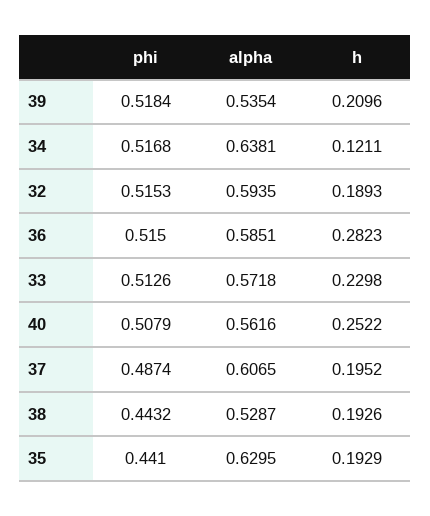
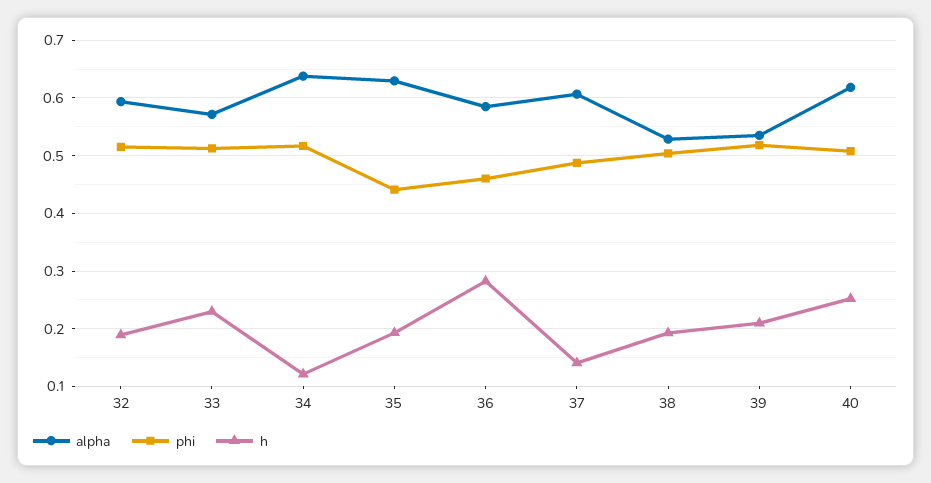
  {
    "phi": {
      "39": 0.5184,
      "34": 0.5168,
      "32": 0.5153,
-     "36": 0.515,
+     "36": 0.46,
      "33": 0.5126,
      "40": 0.5079,
      "37": 0.4874,
-     "38": 0.4432,
+     "38": 0.5,
      "35": 0.441
    },
    "alpha": {
      "39": 0.5354,
      "34": 0.6381,
      "32": 0.5935,
      "36": 0.5851,
      "33": 0.5718,
-     "40": 0.5616,
+     "40": 0.62,
      "37": 0.6065,
      "38": 0.5287,
      "35": 0.6295
    },
    "h": {
      "39": 0.2096,
      "34": 0.1211,
      "32": 0.1893,
      "36": 0.2823,
      "33": 0.2298,
      "40": 0.2522,
-     "37": 0.1952,
+     "37": 0.14,
      "38": 0.1926,
      "35": 0.1929
    }
  }

